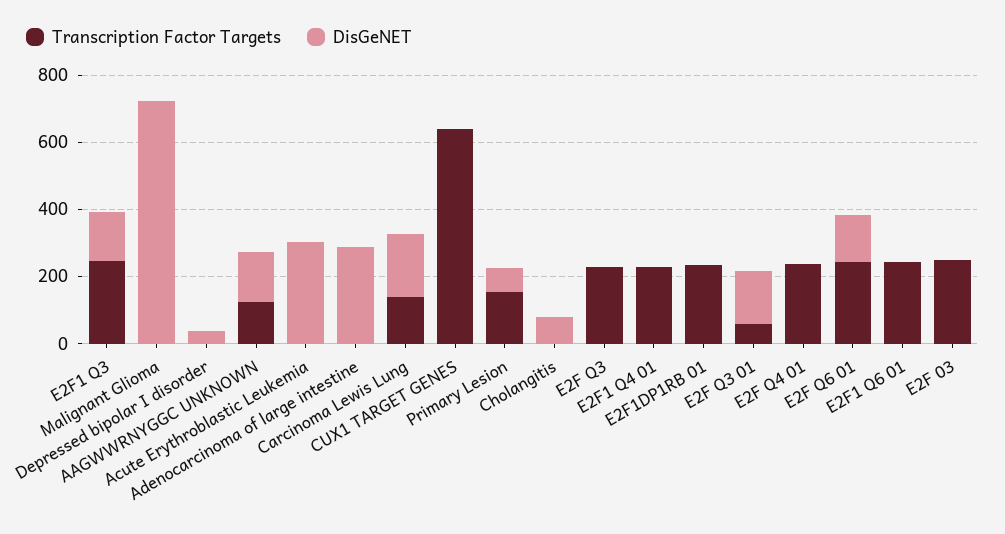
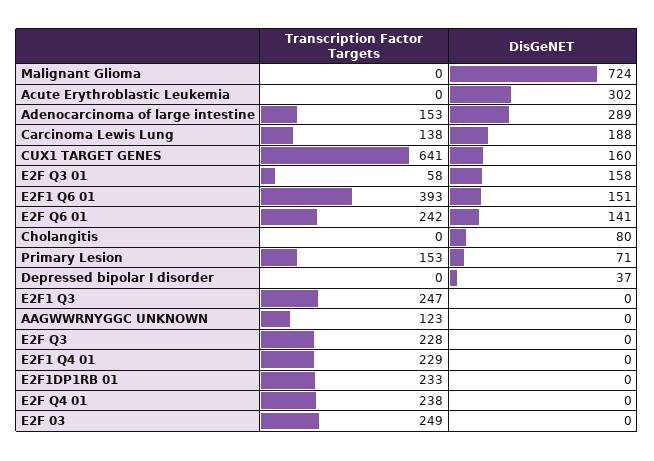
  {
    "Transcription Factor Targets": {
      "E2F1 Q3": 247,
      "Malignant Glioma": 0,
      "Depressed bipolar I disorder": 0,
      "AAGWWRNYGGC UNKNOWN": 123,
      "Acute Erythroblastic Leukemia": 0,
-     "Adenocarcinoma of large intestine": 0,
+     "Adenocarcinoma of large intestine": 153,
      "Carcinoma Lewis Lung": 138,
      "CUX1 TARGET GENES": 641,
      "Primary Lesion": 153,
      "Cholangitis": 0,
      "E2F Q3": 228,
      "E2F1 Q4 01": 229,
      "E2F1DP1RB 01": 233,
      "E2F Q3 01": 58,
      "E2F Q4 01": 238,
      "E2F Q6 01": 242,
-     "E2F1 Q6 01": 250,
+     "E2F1 Q6 01": 393,
      "E2F 03": 249
    },
    "DisGeNET": {
-     "E2F1 Q3": 150,
+     "E2F1 Q3": 0,
      "Malignant Glioma": 724,
      "Depressed bipolar I disorder": 37,
-     "AAGWWRNYGGC UNKNOWN": 150,
+     "AAGWWRNYGGC UNKNOWN": 0,
      "Acute Erythroblastic Leukemia": 302,
      "Adenocarcinoma of large intestine": 289,
      "Carcinoma Lewis Lung": 188,
-     "CUX1 TARGET GENES": 0,
+     "CUX1 TARGET GENES": 160,
      "Primary Lesion": 71,
      "Cholangitis": 80,
      "E2F Q3": 0,
      "E2F1 Q4 01": 0,
      "E2F1DP1RB 01": 0,
      "E2F Q3 01": 158,
      "E2F Q4 01": 0,
      "E2F Q6 01": 141,
-     "E2F1 Q6 01": 0,
+     "E2F1 Q6 01": 151,
      "E2F 03": 0
    }
  }

